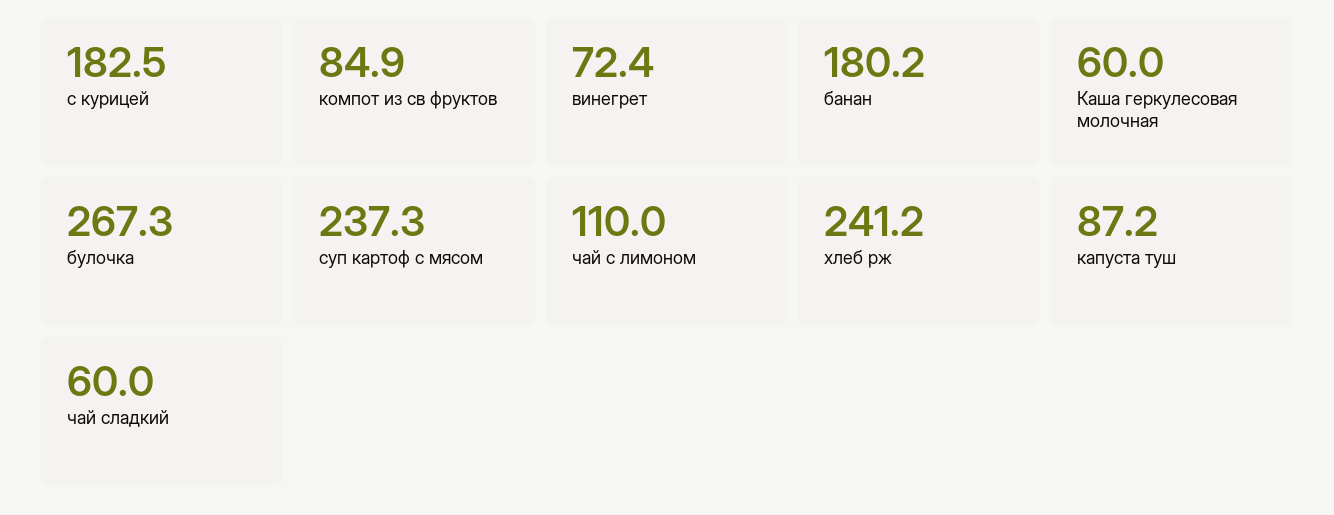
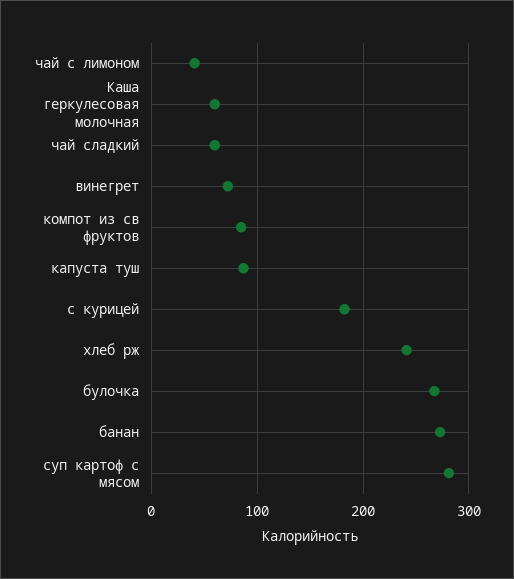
  {
    "с курицей": 182.5,
    "компот из св фруктов": 84.9,
    "винегрет": 72.4,
-   "банан": 180.2,
+   "банан": 270,
    "Каша геркулесовая молочная": 60,
    "булочка": 267.3,
-   "суп картоф с мясом": 237.3,
+   "суп картоф с мясом": 280,
-   "чай с лимоном": 110,
+   "чай с лимоном": 40,
    "хлеб рж": 241.2,
    "капуста туш": 87.2,
    "чай сладкий": 60
  }

